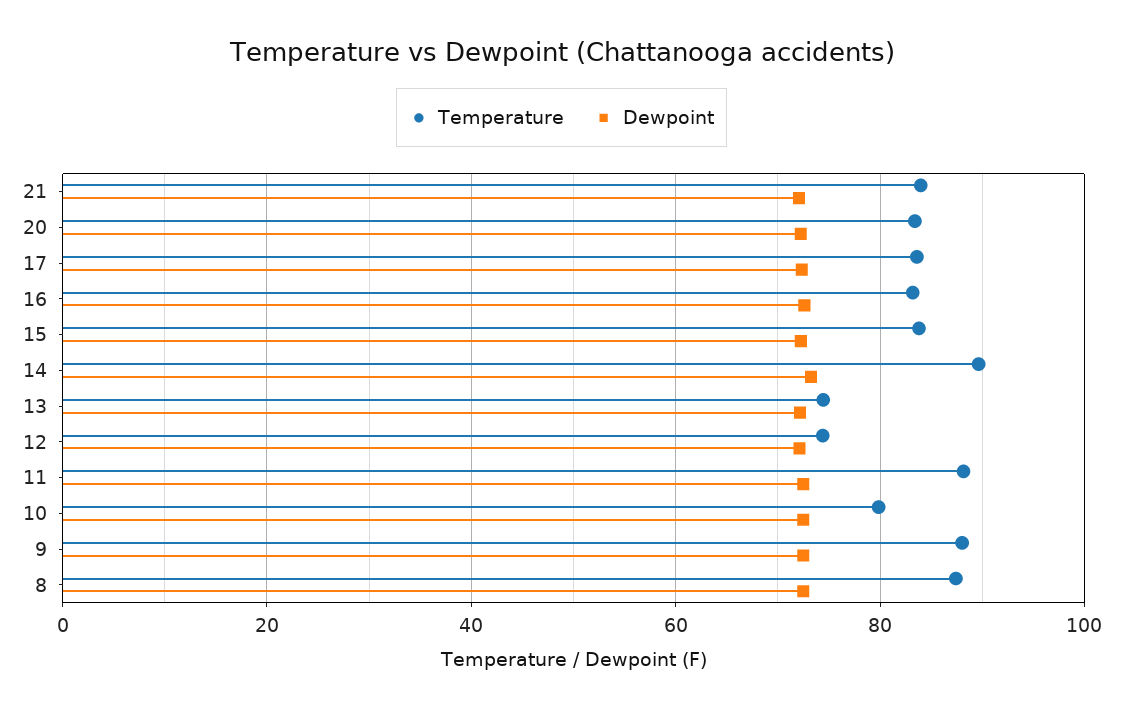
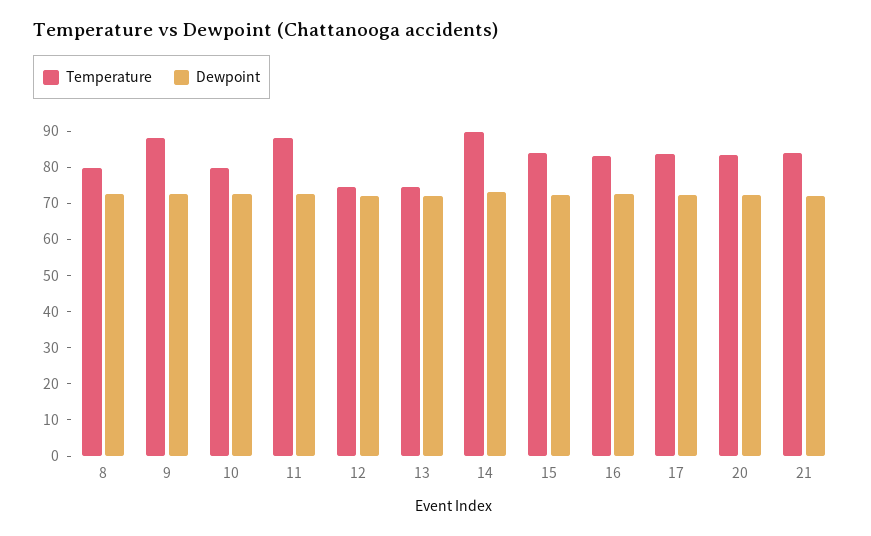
  {
    "Temperature": {
      "21": 84,
      "20": 84,
      "17": 84,
      "16": 84,
      "15": 84,
      "14": 90,
      "13": 74,
      "12": 74,
      "11": 88,
      "10": 80,
      "9": 88,
-     "8": 88
+     "8": 80
    },
    "Dewpoint": {
      "21": 72,
      "20": 72,
      "17": 72,
      "16": 72,
      "15": 72,
      "14": 74,
      "13": 72,
      "12": 72,
      "11": 72,
      "10": 72,
      "9": 72,
      "8": 72
    }
  }

